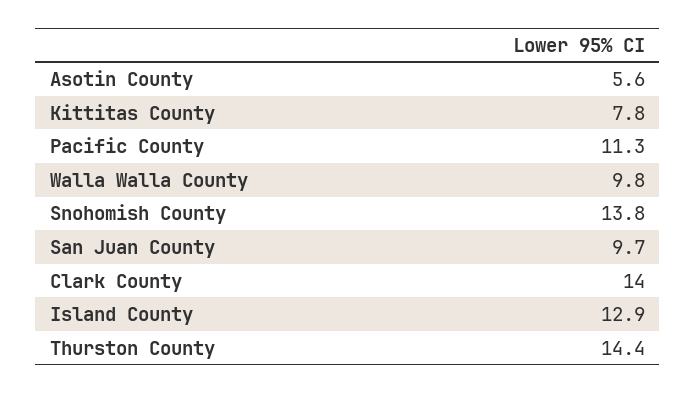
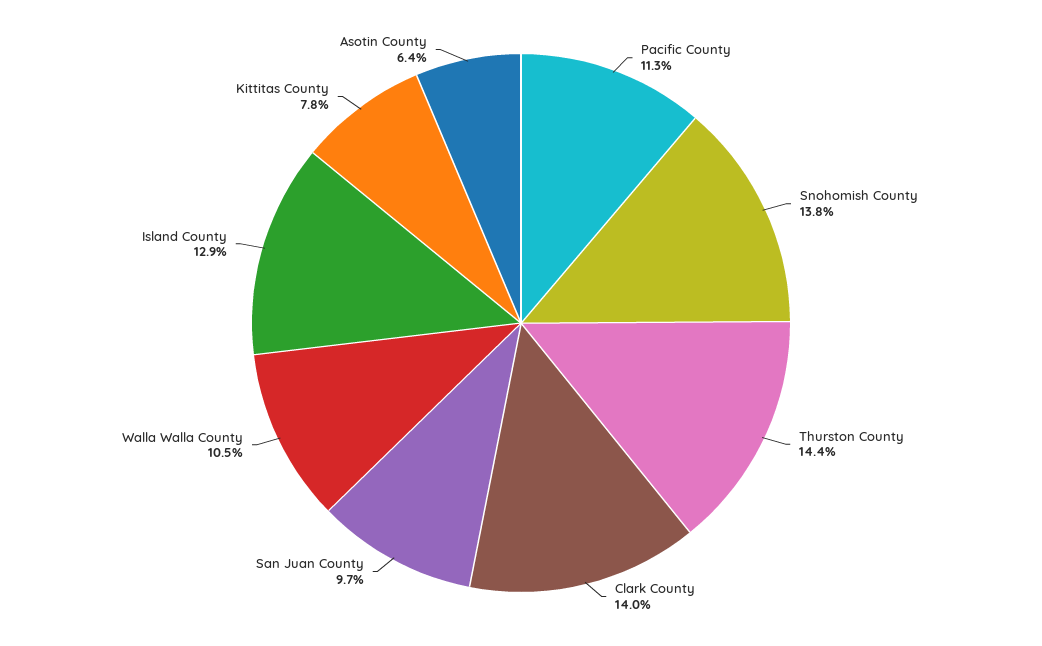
  {
-   "Asotin County": 5.6,
+   "Asotin County": 6.4,
    "Kittitas County": 7.8,
    "Pacific County": 11.3,
-   "Walla Walla County": 9.8,
+   "Walla Walla County": 10.5,
    "Snohomish County": 13.8,
    "San Juan County": 9.7,
    "Clark County": 14,
    "Island County": 12.9,
    "Thurston County": 14.4
  }

